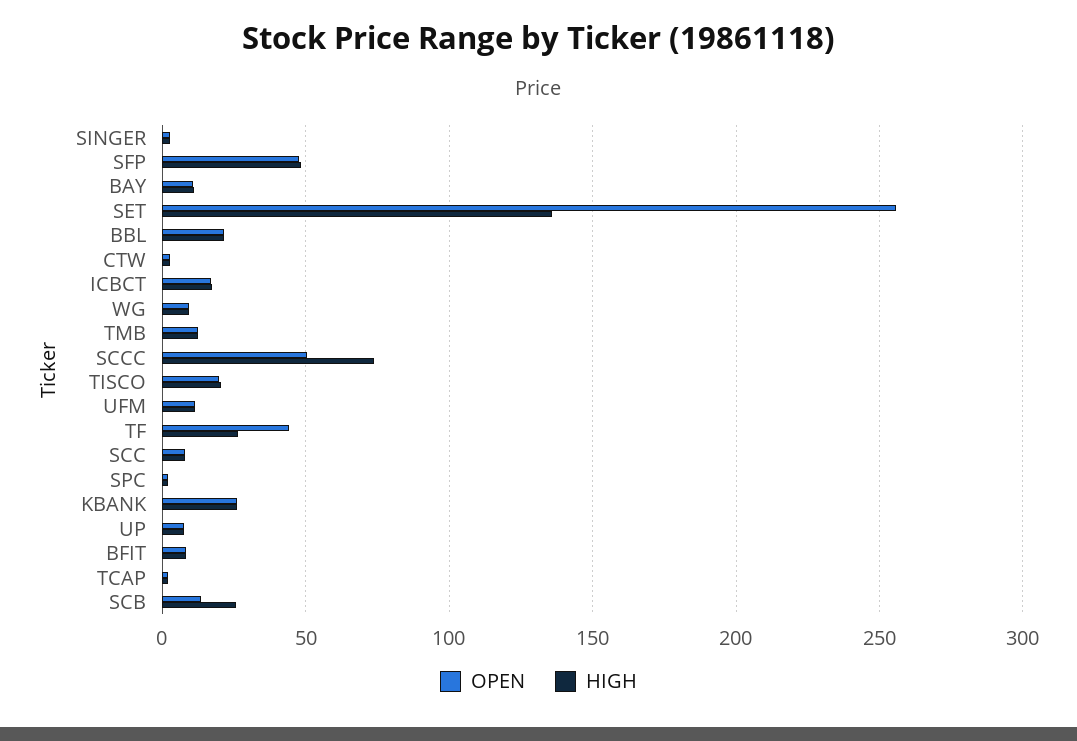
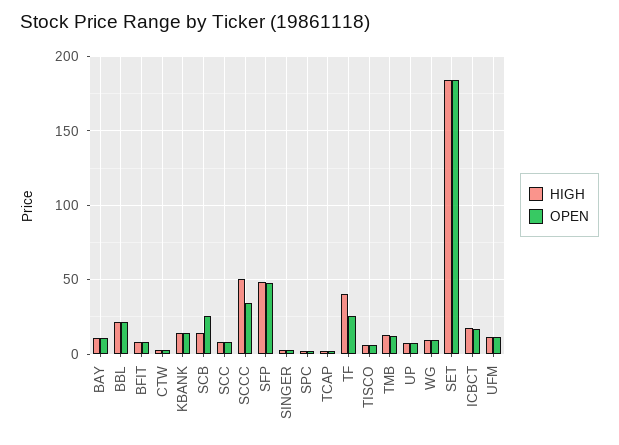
  {
    "OPEN": {
      "SINGER": 5,
      "SFP": 50,
      "BAY": 10,
-     "SET": 255,
+     "SET": 185,
      "BBL": 20,
      "CTW": 5,
      "ICBCT": 15,
      "WG": 10,
      "TMB": 10,
-     "SCCC": 50,
+     "SCCC": 35,
-     "TISCO": 20,
+     "TISCO": 5,
      "UFM": 10,
-     "TF": 45,
+     "TF": 25,
      "SCC": 10,
      "SPC": 0,
-     "KBANK": 25,
+     "KBANK": 15,
      "UP": 5,
      "BFIT": 10,
      "TCAP": 0,
-     "SCB": 15
+     "SCB": 25
    },
    "HIGH": {
      "SINGER": 5,
      "SFP": 50,
      "BAY": 10,
-     "SET": 135,
+     "SET": 185,
      "BBL": 20,
      "CTW": 5,
      "ICBCT": 15,
      "WG": 10,
      "TMB": 15,
-     "SCCC": 75,
+     "SCCC": 50,
-     "TISCO": 20,
+     "TISCO": 5,
      "UFM": 10,
-     "TF": 25,
+     "TF": 40,
      "SCC": 10,
      "SPC": 0,
-     "KBANK": 25,
+     "KBANK": 15,
      "UP": 5,
      "BFIT": 10,
      "TCAP": 0,
-     "SCB": 25
+     "SCB": 15
    }
  }

